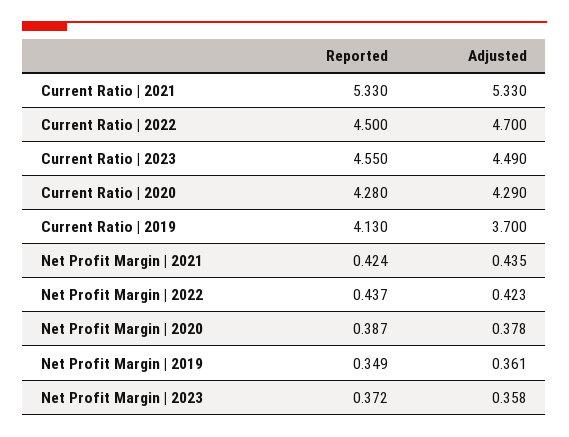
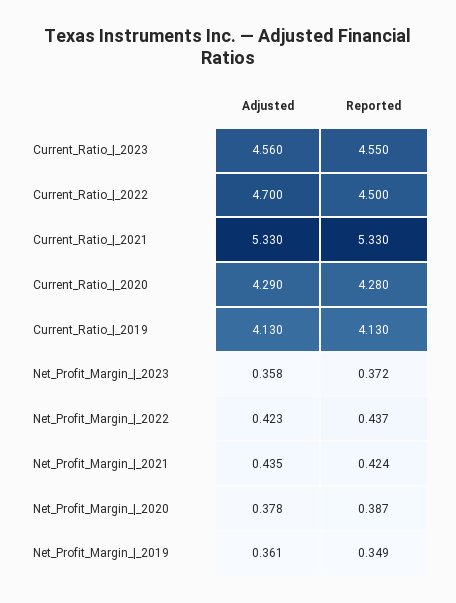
  {
    "Reported": {
      "Current Ratio | 2021": 5.33,
      "Current Ratio | 2022": 4.5,
      "Current Ratio | 2023": 4.55,
      "Current Ratio | 2020": 4.28,
      "Current Ratio | 2019": 4.13,
      "Net Profit Margin | 2021": 0.424,
      "Net Profit Margin | 2022": 0.437,
      "Net Profit Margin | 2020": 0.387,
      "Net Profit Margin | 2019": 0.349,
      "Net Profit Margin | 2023": 0.372
    },
    "Adjusted": {
      "Current Ratio | 2021": 5.33,
      "Current Ratio | 2022": 4.7,
-     "Current Ratio | 2023": 4.49,
+     "Current Ratio | 2023": 4.56,
      "Current Ratio | 2020": 4.29,
-     "Current Ratio | 2019": 3.7,
+     "Current Ratio | 2019": 4.13,
      "Net Profit Margin | 2021": 0.435,
      "Net Profit Margin | 2022": 0.423,
      "Net Profit Margin | 2020": 0.378,
      "Net Profit Margin | 2019": 0.361,
      "Net Profit Margin | 2023": 0.358
    }
  }

